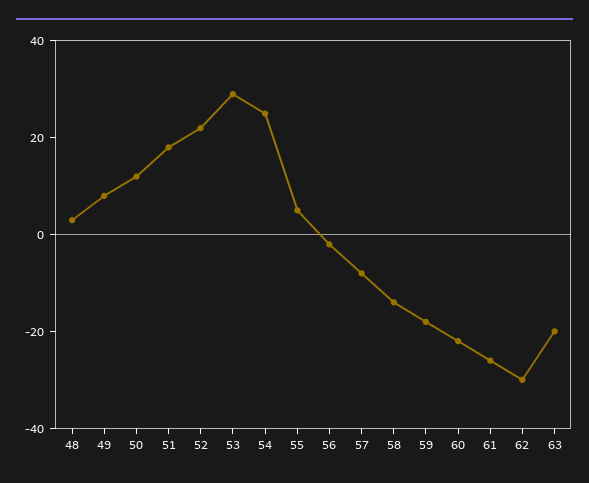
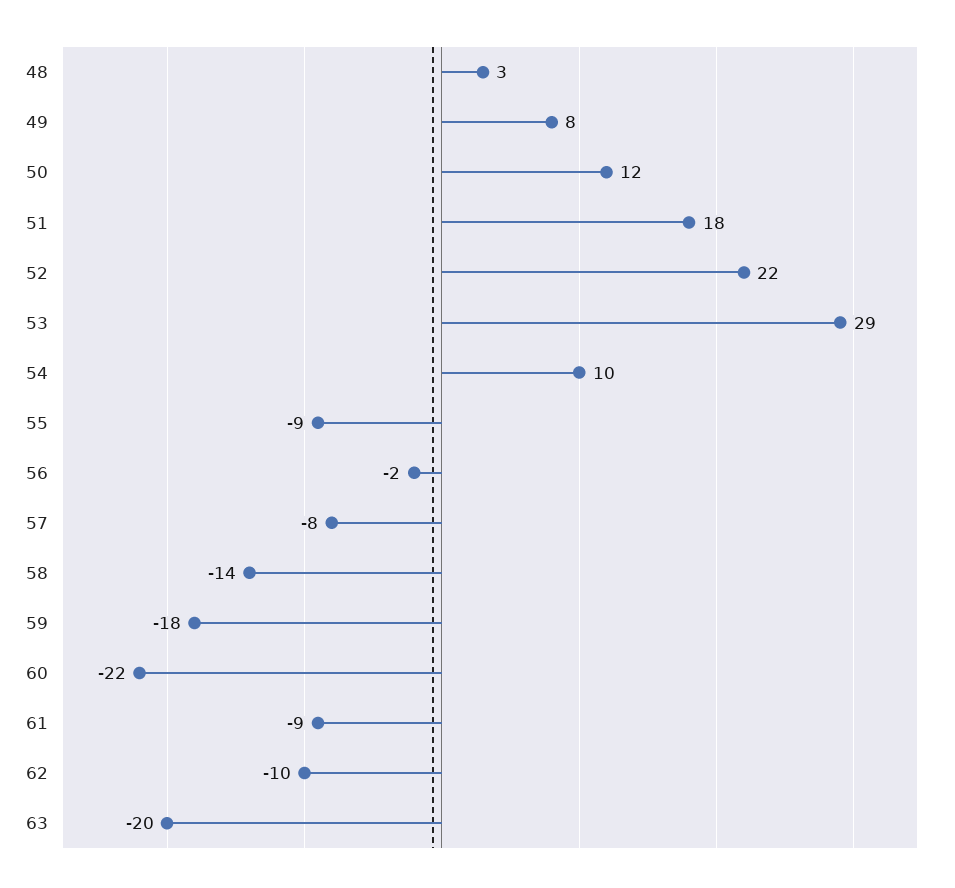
  {
    "48": 3,
    "49": 8,
    "50": 12,
    "51": 18,
    "52": 22,
    "53": 29,
-   "54": 25,
+   "54": 10,
-   "55": 5,
+   "55": -9,
    "56": -2,
    "57": -8,
    "58": -14,
    "59": -18,
    "60": -22,
-   "61": -25,
+   "61": -9,
-   "62": -30,
+   "62": -10,
    "63": -20
  }

